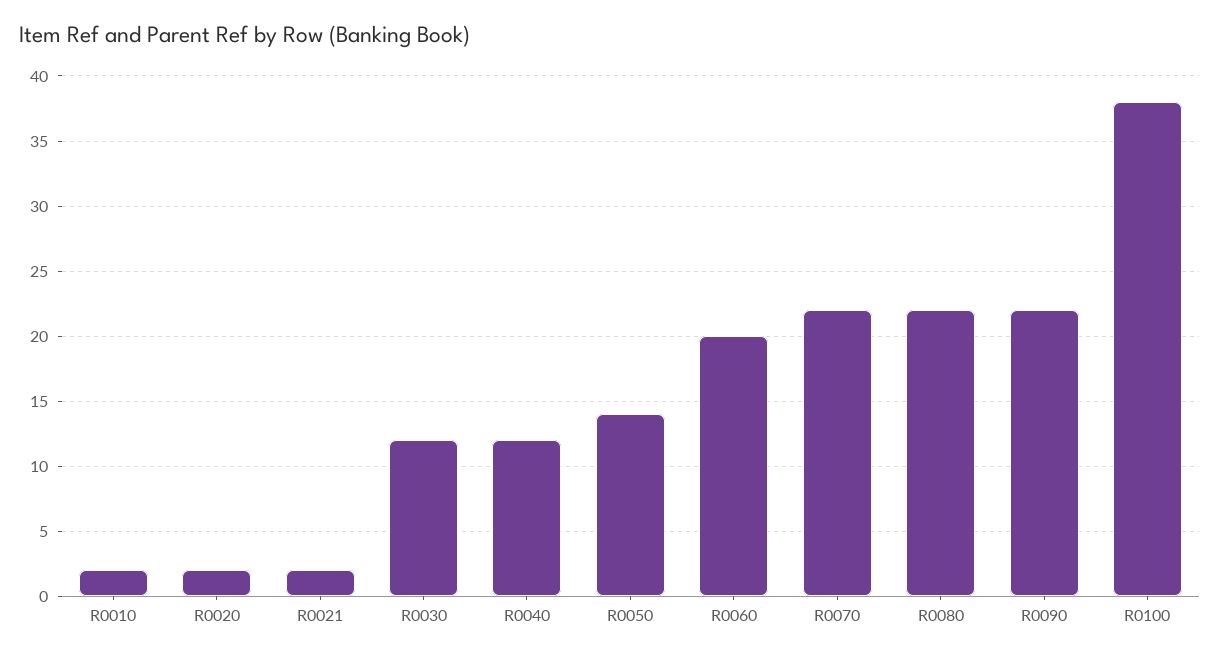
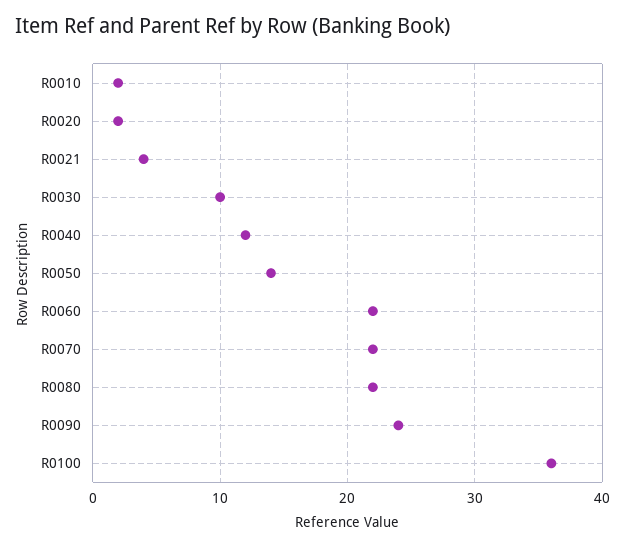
  {
    "R0010": 2,
    "R0020": 2,
-   "R0021": 2,
+   "R0021": 4,
-   "R0030": 12,
+   "R0030": 10,
    "R0040": 12,
    "R0050": 14,
-   "R0060": 20,
+   "R0060": 22,
    "R0070": 22,
    "R0080": 22,
-   "R0090": 22,
+   "R0090": 24,
-   "R0100": 38
+   "R0100": 36
  }

